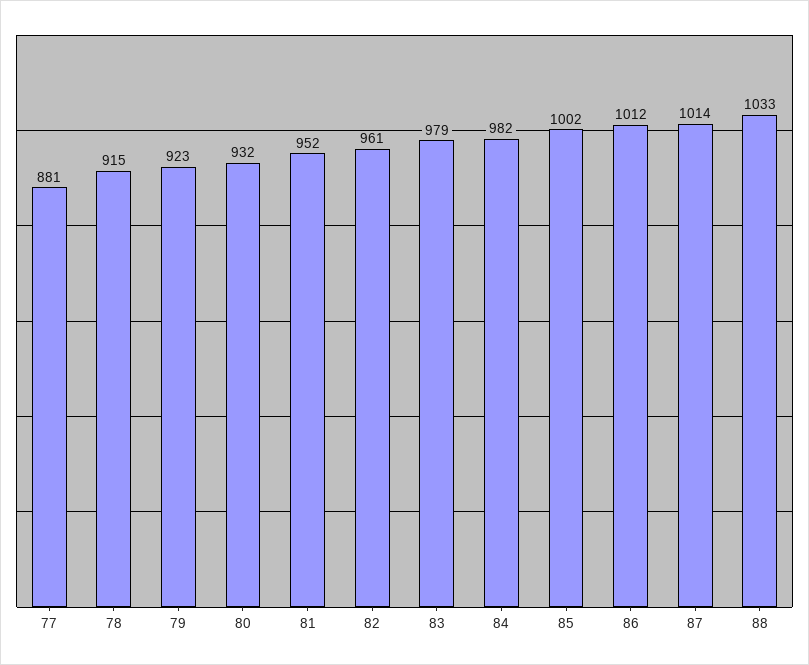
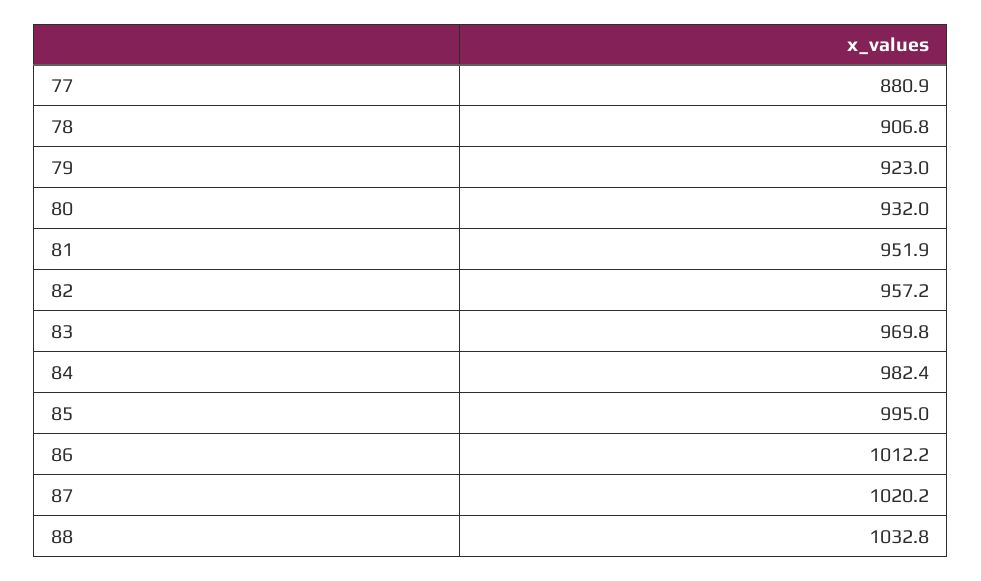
  {
    "77": 880.9,
-   "78": 915,
+   "78": 906.8,
    "79": 923,
    "80": 932,
    "81": 951.9,
-   "82": 961,
+   "82": 957.2,
-   "83": 979,
+   "83": 969.8,
    "84": 982.4,
-   "85": 1002,
+   "85": 995,
    "86": 1012.2,
-   "87": 1014,
+   "87": 1020.2,
    "88": 1032.8
  }

